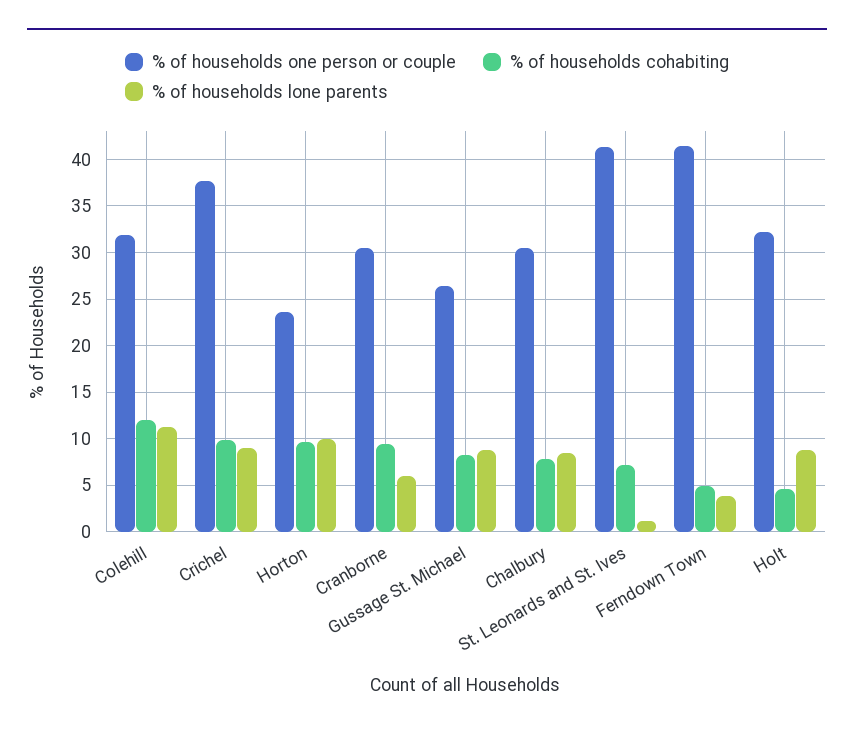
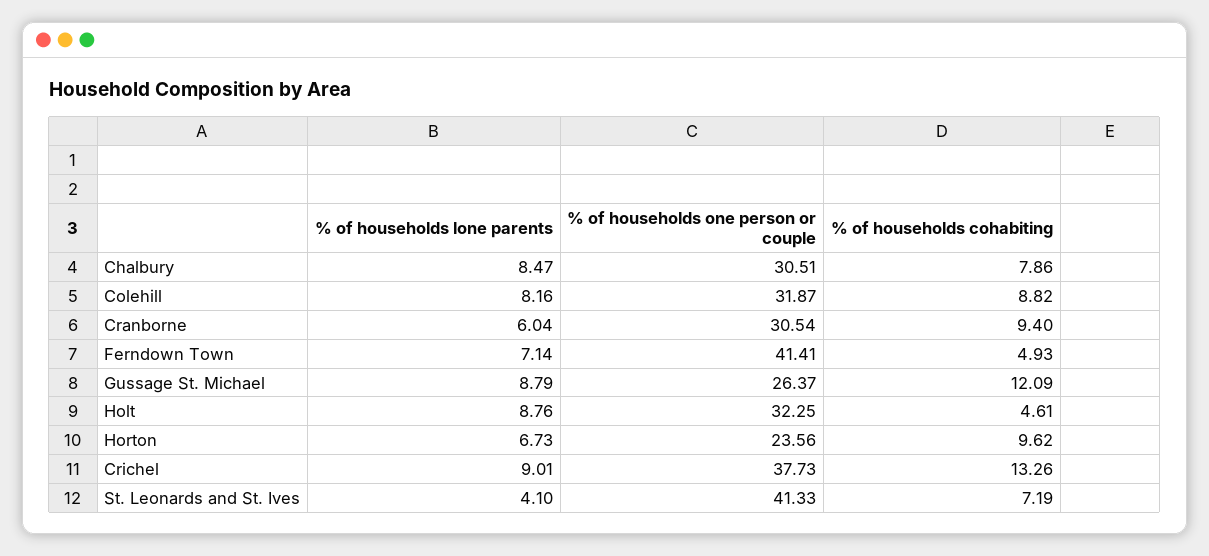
  {
    "% of households one person or couple": {
      "Colehill": 31.87,
      "Crichel": 37.73,
      "Horton": 23.56,
      "Cranborne": 30.54,
      "Gussage St. Michael": 26.37,
      "Chalbury": 30.51,
      "St. Leonards and St. Ives": 41.33,
      "Ferndown Town": 41.41,
      "Holt": 32.25
    },
    "% of households cohabiting": {
-     "Colehill": 12,
+     "Colehill": 8.82,
-     "Crichel": 10,
+     "Crichel": 13.26,
      "Horton": 9.62,
      "Cranborne": 9.4,
-     "Gussage St. Michael": 8,
+     "Gussage St. Michael": 12.09,
      "Chalbury": 7.86,
      "St. Leonards and St. Ives": 7.19,
      "Ferndown Town": 4.93,
      "Holt": 4.61
    },
    "% of households lone parents": {
-     "Colehill": 11,
+     "Colehill": 8.16,
      "Crichel": 9.01,
-     "Horton": 10,
+     "Horton": 6.73,
      "Cranborne": 6.04,
      "Gussage St. Michael": 8.79,
      "Chalbury": 8.47,
-     "St. Leonards and St. Ives": 1,
+     "St. Leonards and St. Ives": 4.1,
-     "Ferndown Town": 4,
+     "Ferndown Town": 7.14,
      "Holt": 8.76
    }
  }

